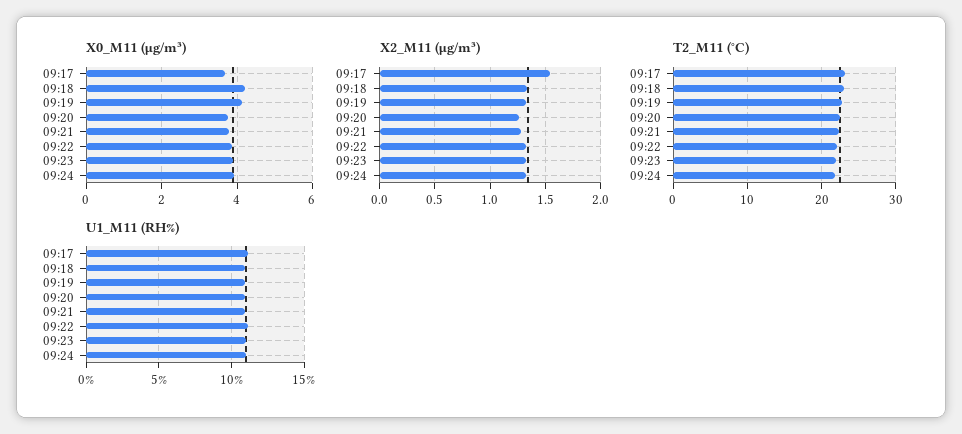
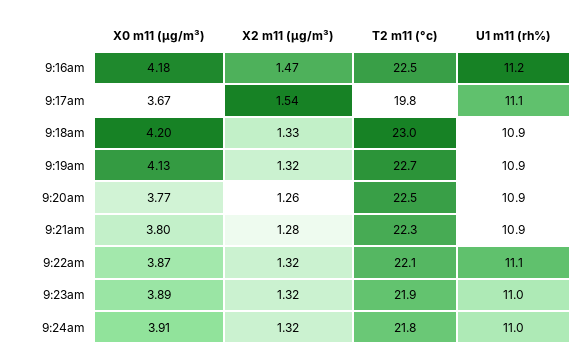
  {
    "X0_M11 (μg/m³)": {
      "09:17": 3.67,
      "09:18": 4.2,
      "09:19": 4.13,
      "09:20": 3.77,
      "09:21": 3.8,
      "09:22": 3.87,
      "09:23": 3.89,
-     "09:24": 3.91
+     "09:24": 3.91,
+     "9:16am": 4.18
    },
    "X2_M11 (μg/m³)": {
      "09:17": 1.54,
      "09:18": 1.33,
      "09:19": 1.32,
      "09:20": 1.26,
      "09:21": 1.28,
      "09:22": 1.32,
      "09:23": 1.32,
-     "09:24": 1.32
+     "09:24": 1.32,
+     "9:16am": 1.47
    },
    "T2_M11 (°C)": {
-     "09:17": 23,
+     "09:17": 19.8,
      "09:18": 23,
      "09:19": 22.7,
      "09:20": 22.5,
      "09:21": 22.3,
      "09:22": 22.1,
      "09:23": 21.9,
-     "09:24": 21.8
+     "09:24": 21.8,
+     "9:16am": 22.5
    },
    "U1_M11 (RH%)": {
      "09:17": 11.1,
      "09:18": 10.9,
      "09:19": 10.9,
      "09:20": 10.9,
      "09:21": 10.9,
      "09:22": 11.1,
      "09:23": 11,
-     "09:24": 11
+     "09:24": 11,
+     "9:16am": 11.2
    }
  }

